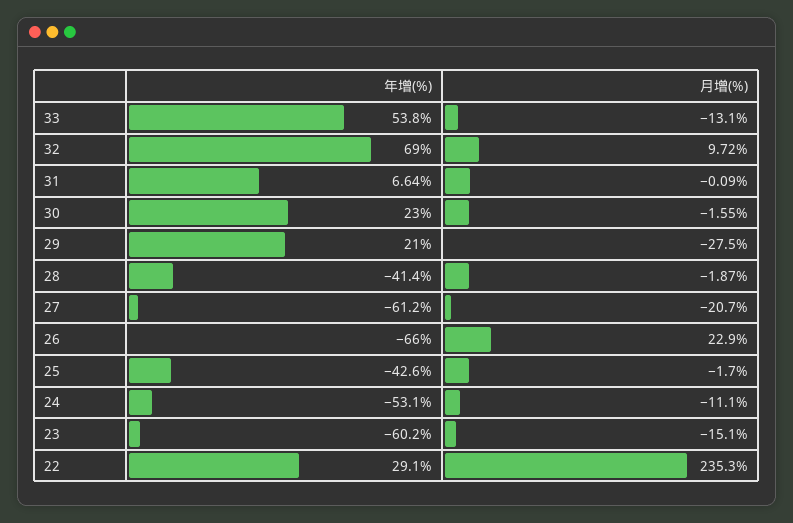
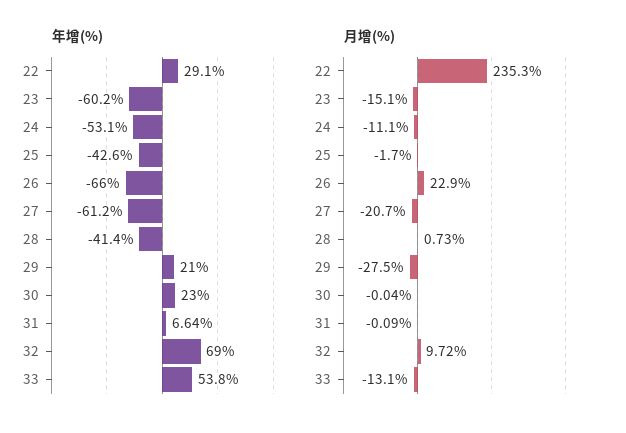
  {
    "年增(%)": {
      "33": 53.8,
      "32": 69,
      "31": 6.64,
      "30": 23,
      "29": 21,
      "28": -41.4,
      "27": -61.2,
      "26": -66,
      "25": -42.6,
      "24": -53.1,
      "23": -60.2,
      "22": 29.1
    },
    "月增(%)": {
      "33": -13.1,
      "32": 9.72,
      "31": -0.09,
-     "30": -1.55,
+     "30": -0.04,
      "29": -27.5,
-     "28": -1.87,
+     "28": 0.73,
      "27": -20.7,
      "26": 22.9,
      "25": -1.7,
      "24": -11.1,
      "23": -15.1,
      "22": 235.3
    }
  }

